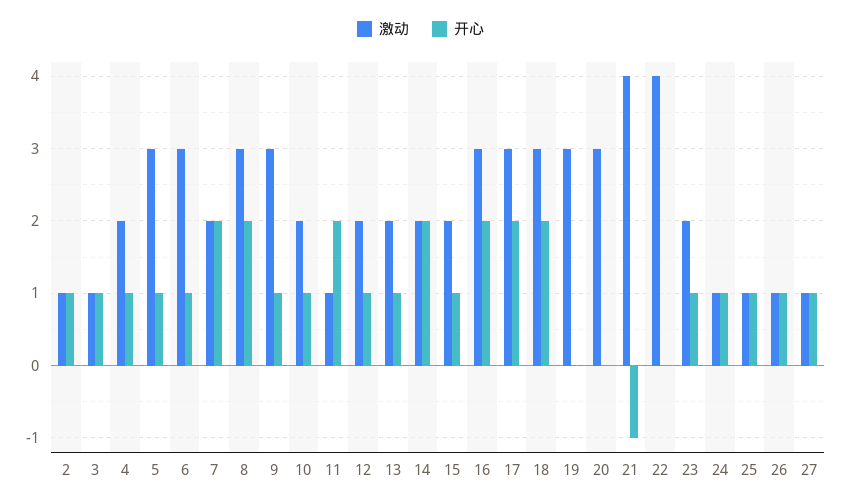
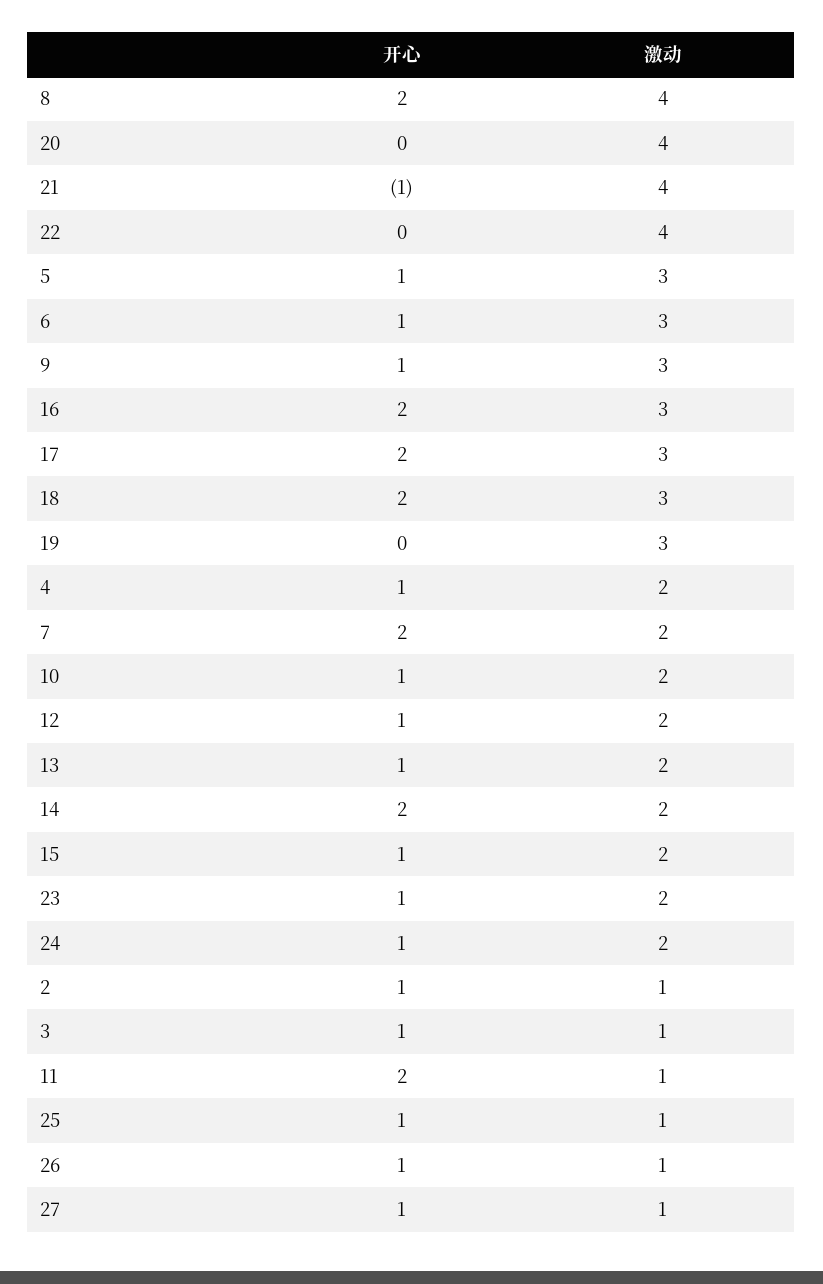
  {
    "激动": {
      "2": 1,
      "3": 1,
      "4": 2,
      "5": 3,
      "6": 3,
      "7": 2,
-     "8": 3,
+     "8": 4,
      "9": 3,
      "10": 2,
      "11": 1,
      "12": 2,
      "13": 2,
      "14": 2,
      "15": 2,
      "16": 3,
      "17": 3,
      "18": 3,
      "19": 3,
-     "20": 3,
+     "20": 4,
      "21": 4,
      "22": 4,
      "23": 2,
-     "24": 1,
+     "24": 2,
      "25": 1,
      "26": 1,
      "27": 1
    },
    "开心": {
      "2": 1,
      "3": 1,
      "4": 1,
      "5": 1,
      "6": 1,
      "7": 2,
      "8": 2,
      "9": 1,
      "10": 1,
      "11": 2,
      "12": 1,
      "13": 1,
      "14": 2,
      "15": 1,
      "16": 2,
      "17": 2,
      "18": 2,
      "19": 0,
      "20": 0,
      "21": -1,
      "22": 0,
      "23": 1,
      "24": 1,
      "25": 1,
      "26": 1,
      "27": 1
    }
  }

